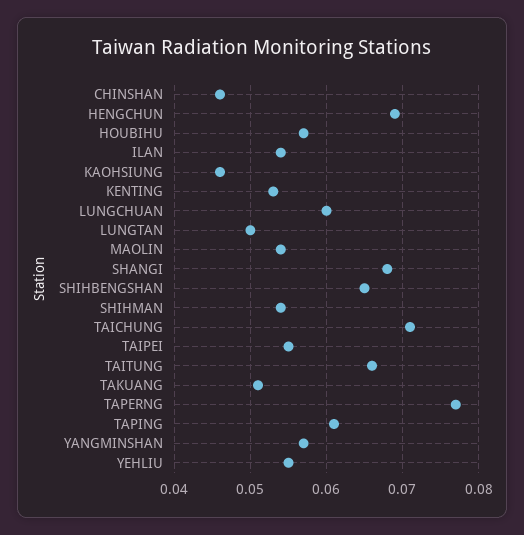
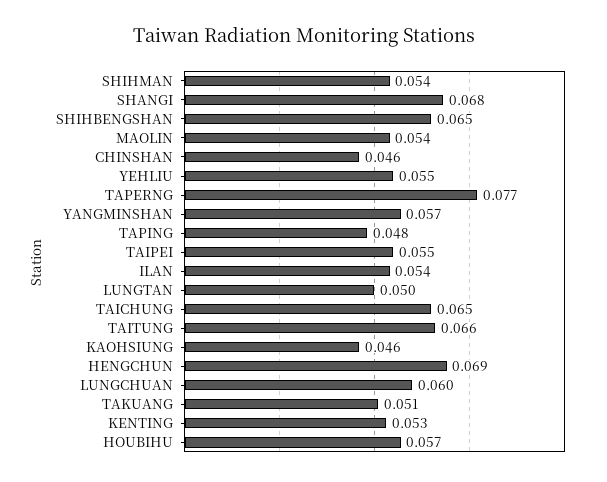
  {
    "CHINSHAN": 0.046,
    "HENGCHUN": 0.069,
    "HOUBIHU": 0.057,
    "ILAN": 0.054,
    "KAOHSIUNG": 0.046,
    "KENTING": 0.053,
    "LUNGCHUAN": 0.06,
    "LUNGTAN": 0.05,
    "MAOLIN": 0.054,
    "SHANGI": 0.068,
    "SHIHBENGSHAN": 0.065,
    "SHIHMAN": 0.054,
-   "TAICHUNG": 0.071,
+   "TAICHUNG": 0.065,
    "TAIPEI": 0.055,
    "TAITUNG": 0.066,
    "TAKUANG": 0.051,
    "TAPERNG": 0.077,
-   "TAPING": 0.061,
+   "TAPING": 0.048,
    "YANGMINSHAN": 0.057,
    "YEHLIU": 0.055
  }

